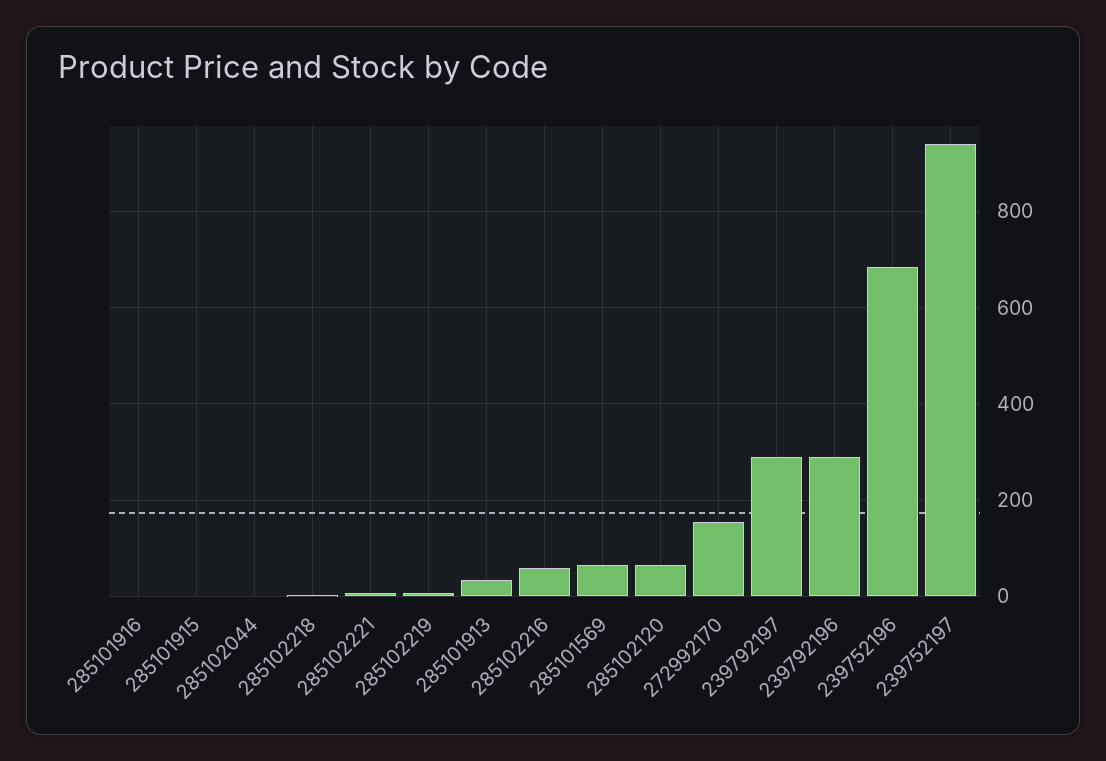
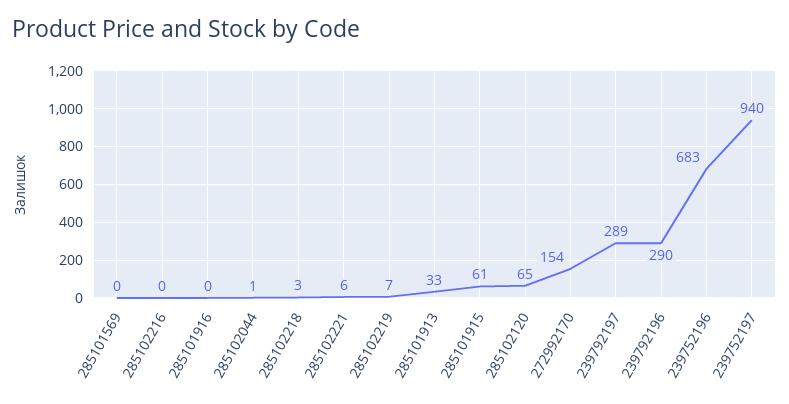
  {
    "285101916": 0,
-   "285101915": 0,
+   "285101915": 61,
    "285102044": 1,
    "285102218": 3,
    "285102221": 6,
    "285102219": 7,
    "285101913": 33,
-   "285102216": 60,
+   "285102216": 0,
-   "285101569": 60,
+   "285101569": 0,
    "285102120": 65,
    "272992170": 154,
    "239792197": 289,
    "239792196": 290,
    "239752196": 683,
    "239752197": 940
  }

